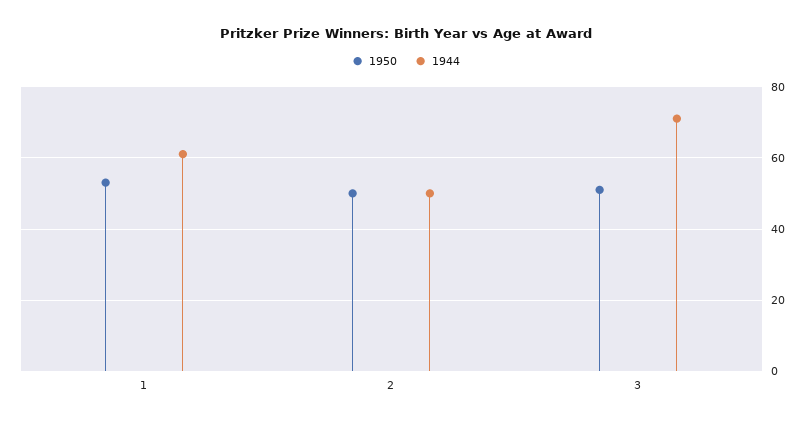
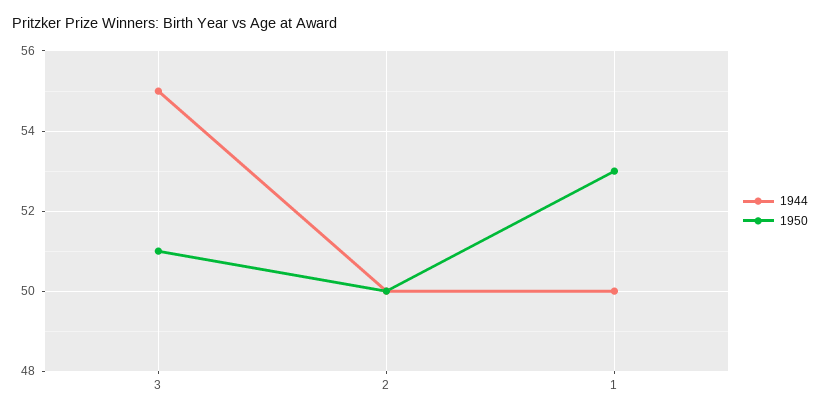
  {
    "1950": {
      "1": 53,
      "2": 50,
      "3": 51
    },
    "1944": {
-     "1": 60,
+     "1": 50,
      "2": 50,
-     "3": 70
+     "3": 55
    }
  }

